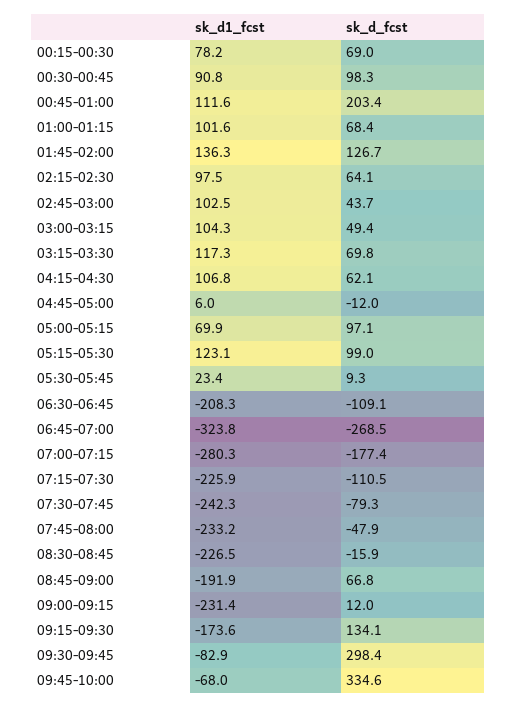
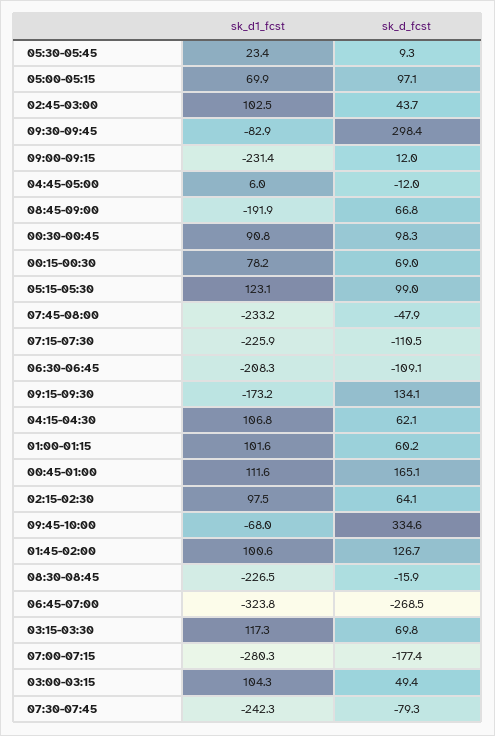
  {
    "sk_d1_fcst": {
      "00:15-00:30": 78.2,
      "00:30-00:45": 90.8,
      "00:45-01:00": 111.6,
      "01:00-01:15": 101.6,
-     "01:45-02:00": 136.3,
+     "01:45-02:00": 100.6,
      "02:15-02:30": 97.5,
      "02:45-03:00": 102.5,
      "03:00-03:15": 104.3,
      "03:15-03:30": 117.3,
      "04:15-04:30": 106.8,
      "04:45-05:00": 6,
      "05:00-05:15": 69.9,
      "05:15-05:30": 123.1,
      "05:30-05:45": 23.4,
      "06:30-06:45": -208.3,
      "06:45-07:00": -323.8,
      "07:00-07:15": -280.3,
      "07:15-07:30": -225.9,
      "07:30-07:45": -242.3,
      "07:45-08:00": -233.2,
      "08:30-08:45": -226.5,
      "08:45-09:00": -191.9,
      "09:00-09:15": -231.4,
-     "09:15-09:30": -173.6,
+     "09:15-09:30": -173.2,
      "09:30-09:45": -82.9,
      "09:45-10:00": -68
    },
    "sk_d_fcst": {
      "00:15-00:30": 69,
      "00:30-00:45": 98.3,
-     "00:45-01:00": 203.4,
+     "00:45-01:00": 165.1,
-     "01:00-01:15": 68.4,
+     "01:00-01:15": 60.2,
      "01:45-02:00": 126.7,
      "02:15-02:30": 64.1,
      "02:45-03:00": 43.7,
      "03:00-03:15": 49.4,
      "03:15-03:30": 69.8,
      "04:15-04:30": 62.1,
      "04:45-05:00": -12,
      "05:00-05:15": 97.1,
      "05:15-05:30": 99,
      "05:30-05:45": 9.3,
      "06:30-06:45": -109.1,
      "06:45-07:00": -268.5,
      "07:00-07:15": -177.4,
      "07:15-07:30": -110.5,
      "07:30-07:45": -79.3,
      "07:45-08:00": -47.9,
      "08:30-08:45": -15.9,
      "08:45-09:00": 66.8,
      "09:00-09:15": 12,
      "09:15-09:30": 134.1,
      "09:30-09:45": 298.4,
      "09:45-10:00": 334.6
    }
  }

